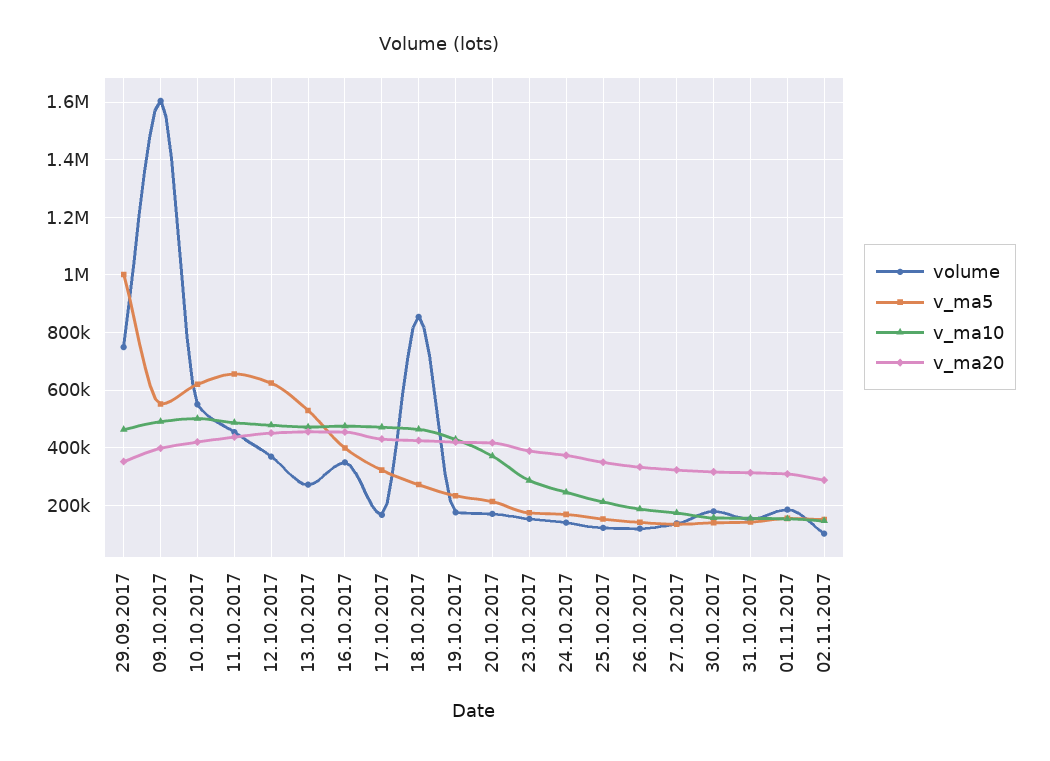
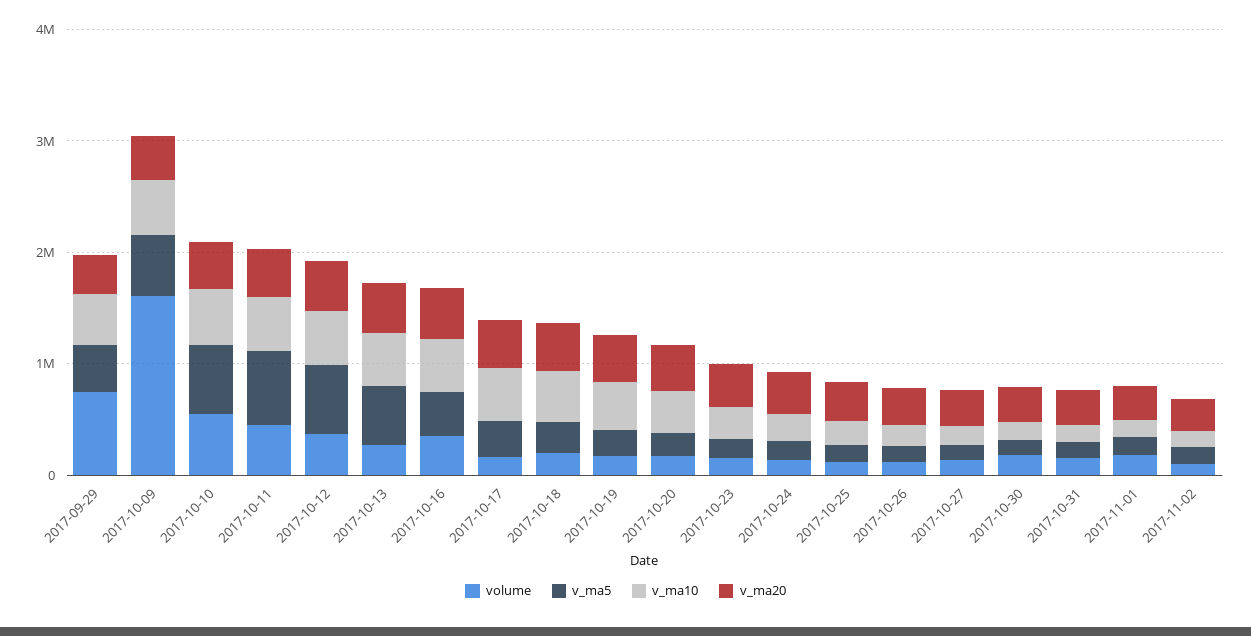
  {
    "volume": {
      "29.09.2017": 750000,
      "09.10.2017": 1600000,
      "10.10.2017": 550000,
      "11.10.2017": 450000,
      "12.10.2017": 375000,
      "13.10.2017": 275000,
      "16.10.2017": 350000,
      "17.10.2017": 175000,
-     "18.10.2017": 850000,
+     "18.10.2017": 200000,
      "19.10.2017": 175000,
      "20.10.2017": 175000,
      "23.10.2017": 150000,
      "24.10.2017": 150000,
      "25.10.2017": 125000,
      "26.10.2017": 125000,
      "27.10.2017": 125000,
      "30.10.2017": 175000,
      "31.10.2017": 150000,
      "01.11.2017": 175000,
      "02.11.2017": 100000
    },
    "v_ma5": {
-     "29.09.2017": 1000000,
+     "29.09.2017": 400000,
      "09.10.2017": 550000,
      "10.10.2017": 625000,
      "11.10.2017": 650000,
      "12.10.2017": 625000,
      "13.10.2017": 525000,
      "16.10.2017": 400000,
      "17.10.2017": 325000,
      "18.10.2017": 275000,
      "19.10.2017": 225000,
      "20.10.2017": 225000,
      "23.10.2017": 175000,
      "24.10.2017": 175000,
      "25.10.2017": 150000,
      "26.10.2017": 150000,
      "27.10.2017": 125000,
      "30.10.2017": 150000,
      "31.10.2017": 150000,
      "01.11.2017": 150000,
      "02.11.2017": 150000
    },
    "v_ma10": {
      "29.09.2017": 475000,
      "09.10.2017": 500000,
      "10.10.2017": 500000,
      "11.10.2017": 475000,
      "12.10.2017": 475000,
      "13.10.2017": 475000,
      "16.10.2017": 475000,
      "17.10.2017": 475000,
      "18.10.2017": 475000,
      "19.10.2017": 425000,
      "20.10.2017": 375000,
      "23.10.2017": 275000,
      "24.10.2017": 250000,
      "25.10.2017": 200000,
      "26.10.2017": 175000,
      "27.10.2017": 175000,
      "30.10.2017": 150000,
      "31.10.2017": 150000,
      "01.11.2017": 150000,
      "02.11.2017": 150000
    },
    "v_ma20": {
      "29.09.2017": 350000,
      "09.10.2017": 400000,
      "10.10.2017": 425000,
      "11.10.2017": 425000,
      "12.10.2017": 450000,
      "13.10.2017": 450000,
      "16.10.2017": 450000,
      "17.10.2017": 425000,
      "18.10.2017": 425000,
      "19.10.2017": 425000,
      "20.10.2017": 425000,
      "23.10.2017": 400000,
      "24.10.2017": 375000,
      "25.10.2017": 350000,
      "26.10.2017": 325000,
      "27.10.2017": 325000,
      "30.10.2017": 325000,
      "31.10.2017": 325000,
      "01.11.2017": 300000,
      "02.11.2017": 275000
    }
  }

